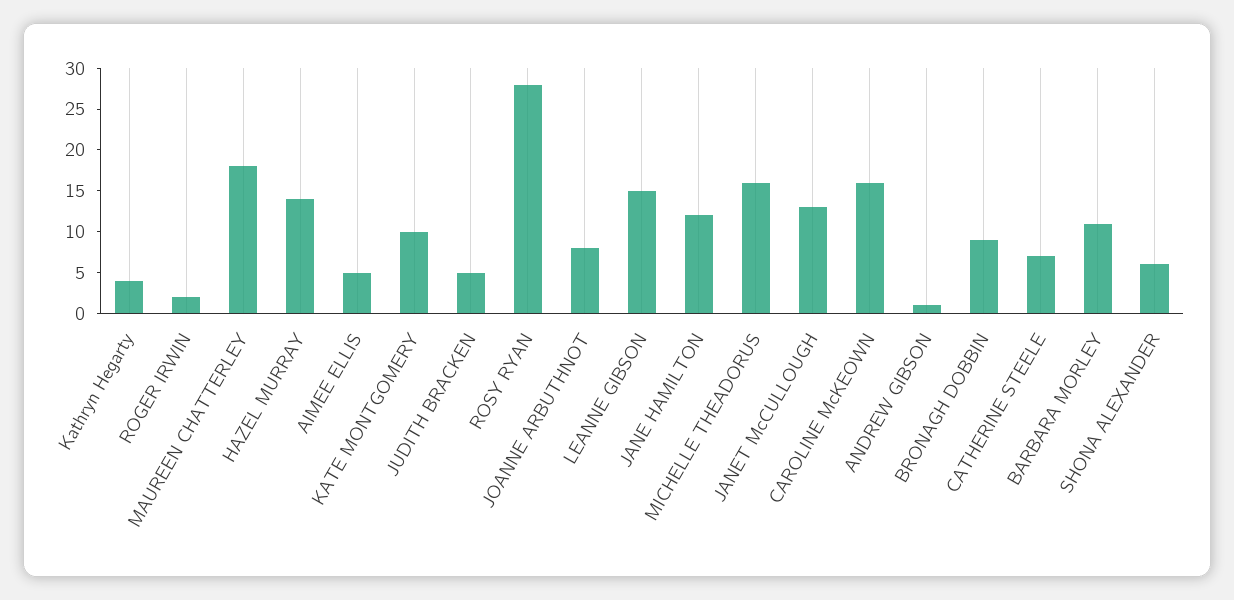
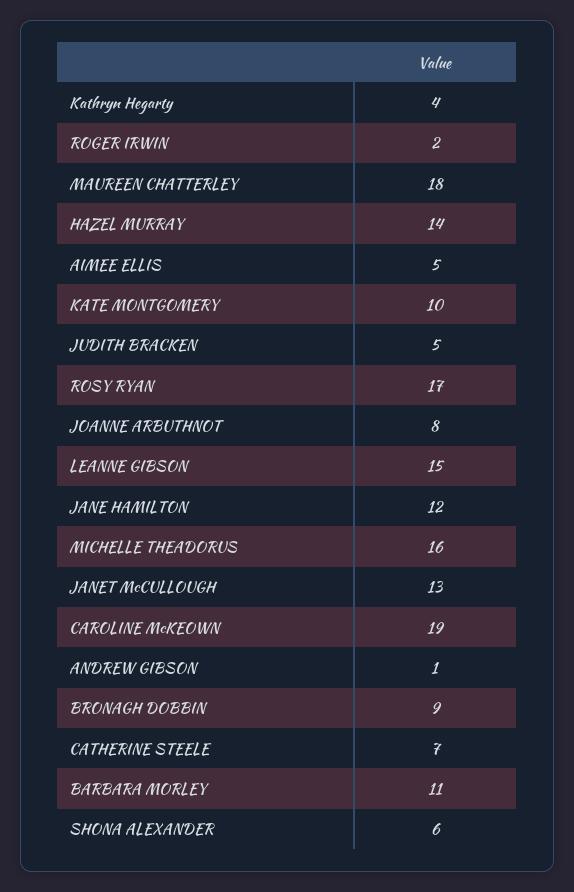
  {
    "Kathryn Hegarty": 4,
    "ROGER IRWIN": 2,
    "MAUREEN CHATTERLEY": 18,
    "HAZEL MURRAY": 14,
    "AIMEE ELLIS": 5,
    "KATE MONTGOMERY": 10,
    "JUDITH BRACKEN": 5,
-   "ROSY RYAN": 28,
+   "ROSY RYAN": 17,
    "JOANNE ARBUTHNOT": 8,
    "LEANNE GIBSON": 15,
    "JANE HAMILTON": 12,
    "MICHELLE THEADORUS": 16,
    "JANET McCULLOUGH": 13,
-   "CAROLINE McKEOWN": 16,
+   "CAROLINE McKEOWN": 19,
    "ANDREW GIBSON": 1,
    "BRONAGH DOBBIN": 9,
    "CATHERINE STEELE": 7,
    "BARBARA MORLEY": 11,
    "SHONA ALEXANDER": 6
  }

